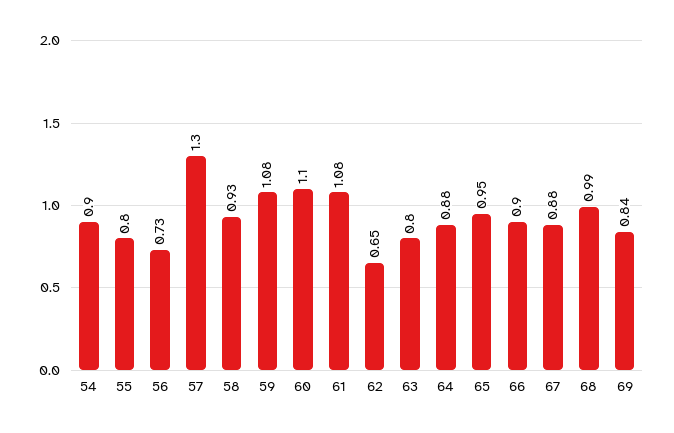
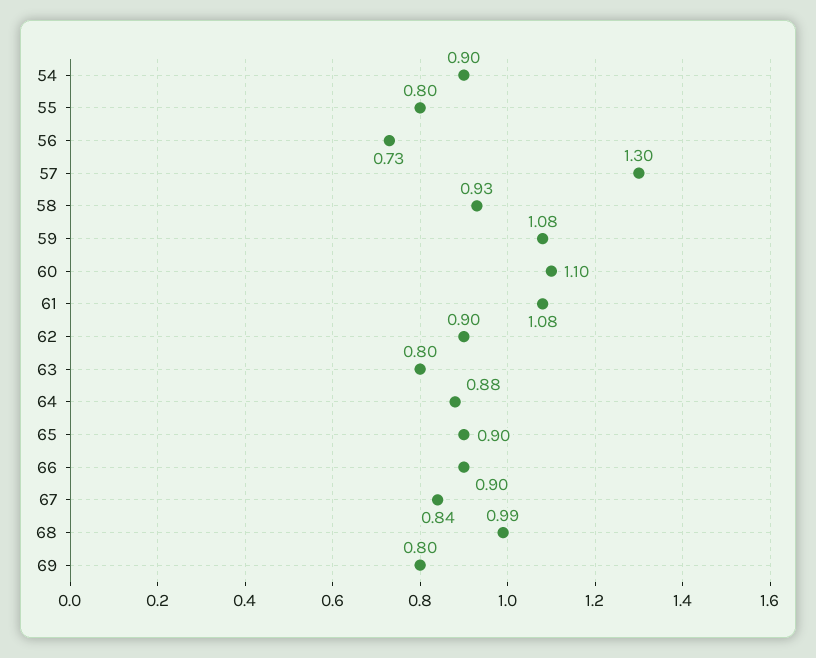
  {
    "54": 0.9,
    "55": 0.8,
    "56": 0.73,
    "57": 1.3,
    "58": 0.93,
    "59": 1.08,
    "60": 1.1,
    "61": 1.08,
-   "62": 0.65,
+   "62": 0.9,
    "63": 0.8,
    "64": 0.88,
-   "65": 0.95,
+   "65": 0.9,
    "66": 0.9,
-   "67": 0.88,
+   "67": 0.84,
    "68": 0.99,
-   "69": 0.84
+   "69": 0.8
  }

